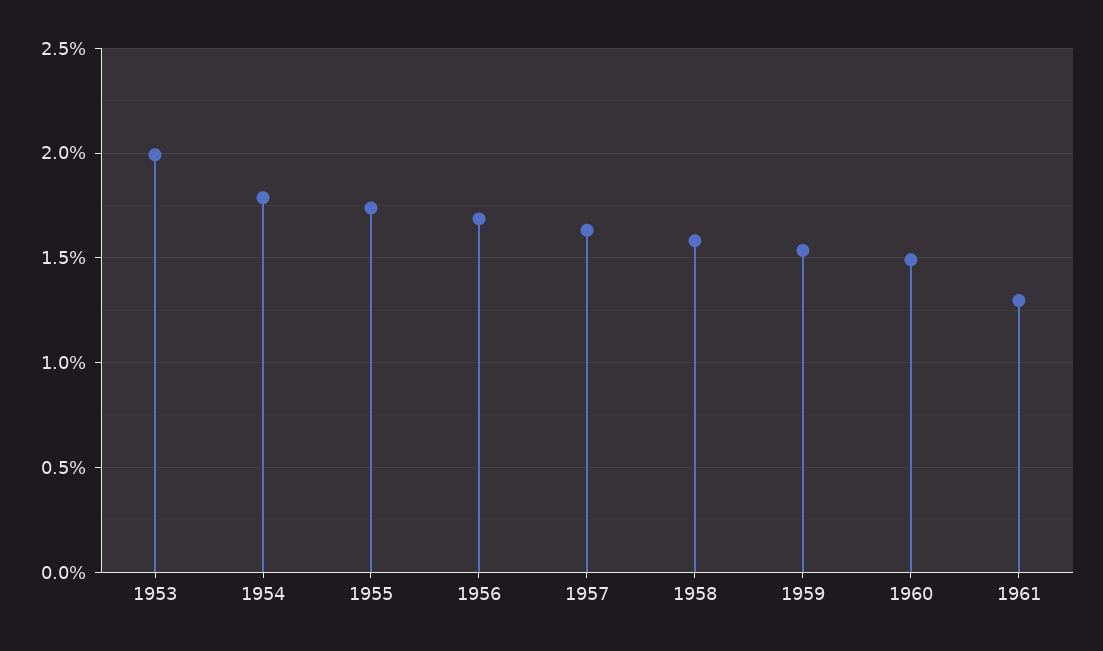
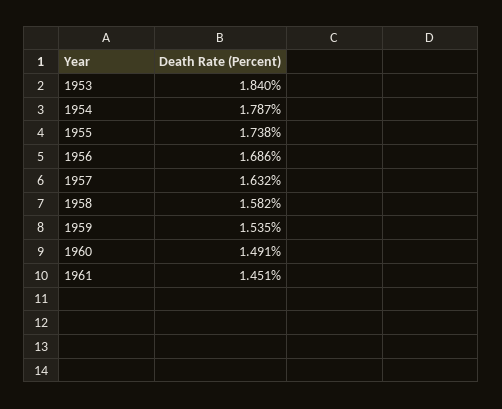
  {
-   "1953": 2,
+   "1953": 1.84,
    "1954": 1.787,
    "1955": 1.738,
    "1956": 1.686,
    "1957": 1.632,
    "1958": 1.582,
    "1959": 1.535,
    "1960": 1.491,
-   "1961": 1.3
+   "1961": 1.451
  }

